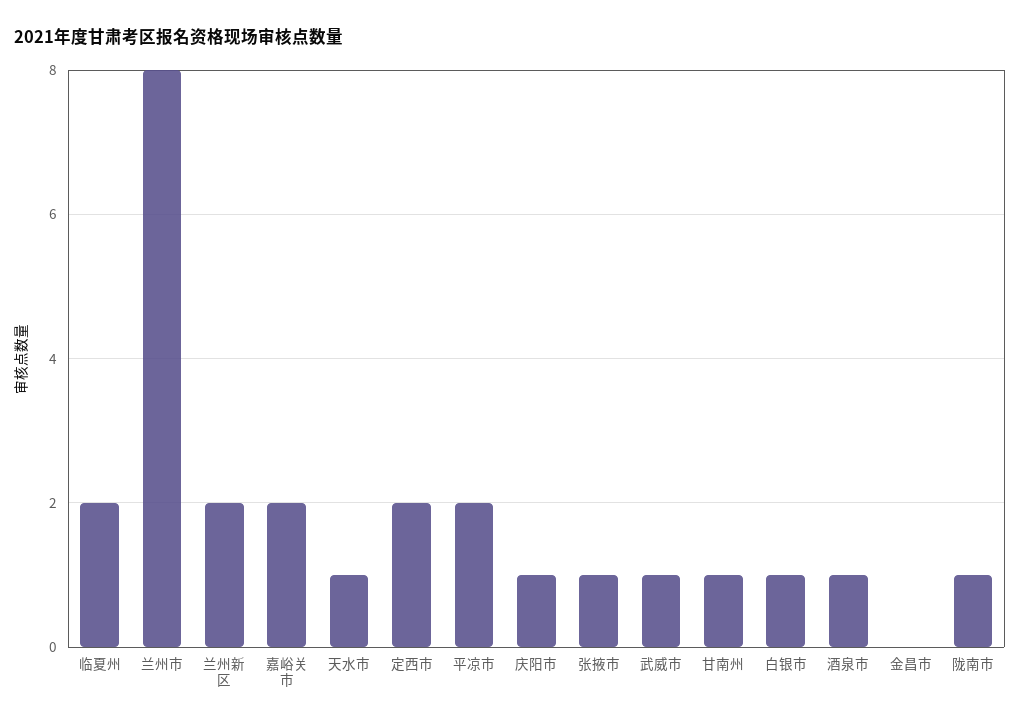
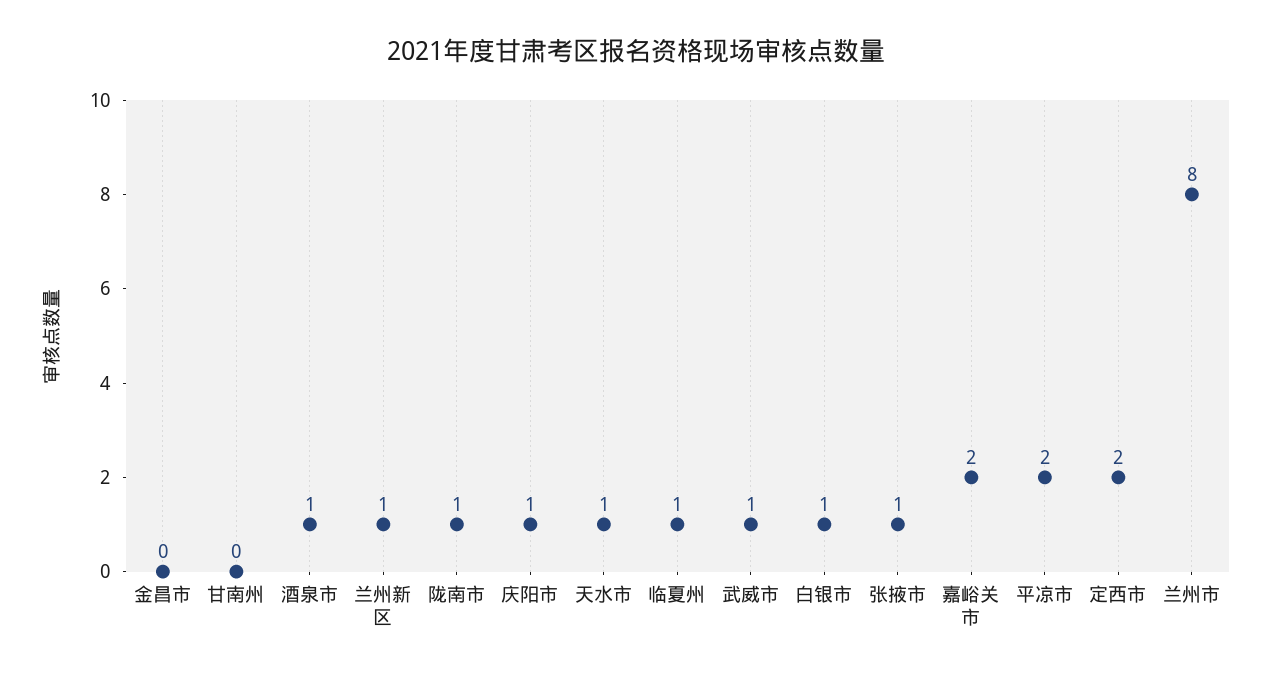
  {
-   "临夏州": 2,
+   "临夏州": 1,
    "兰州市": 8,
-   "兰州新区": 2,
+   "兰州新区": 1,
    "嘉峪关市": 2,
    "天水市": 1,
    "定西市": 2,
    "平凉市": 2,
    "庆阳市": 1,
    "张掖市": 1,
    "武威市": 1,
-   "甘南州": 1,
+   "甘南州": 0,
    "白银市": 1,
    "酒泉市": 1,
    "金昌市": 0,
    "陇南市": 1
  }

